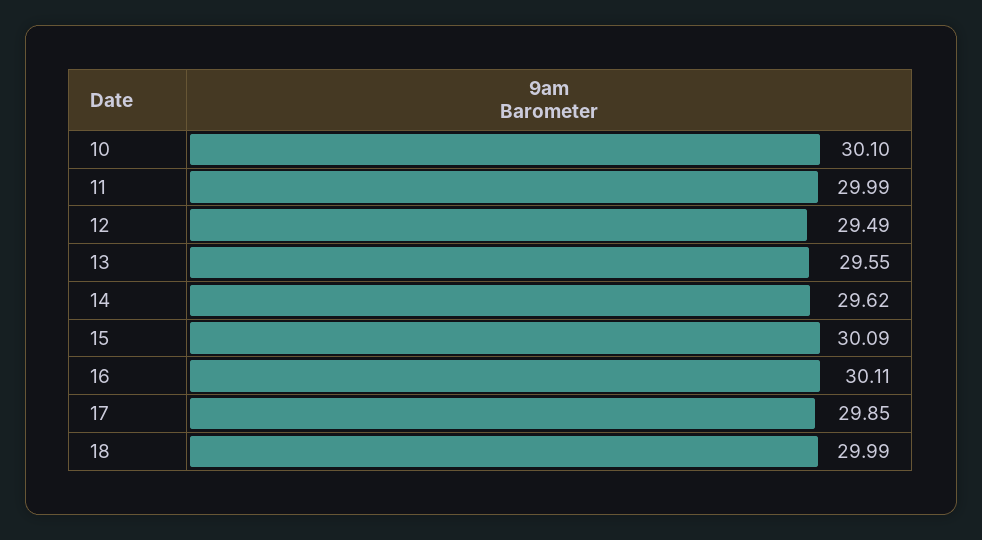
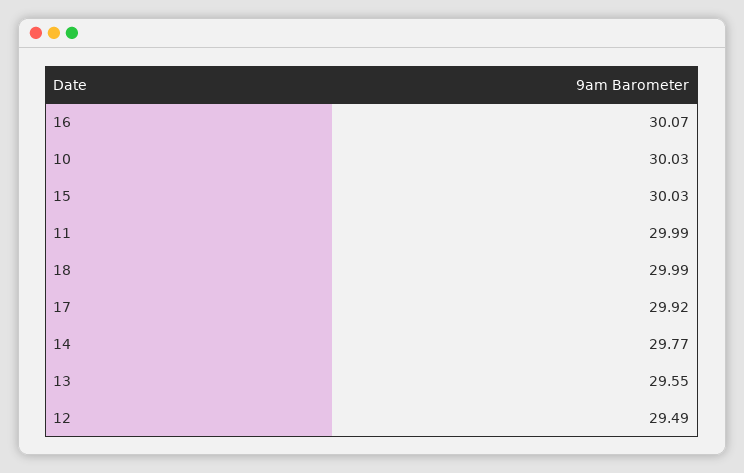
  {
-   "10": 30.1,
+   "10": 30.03,
    "11": 29.99,
    "12": 29.49,
    "13": 29.55,
-   "14": 29.62,
+   "14": 29.77,
-   "15": 30.09,
+   "15": 30.03,
-   "16": 30.11,
+   "16": 30.07,
-   "17": 29.85,
+   "17": 29.92,
    "18": 29.99
  }

